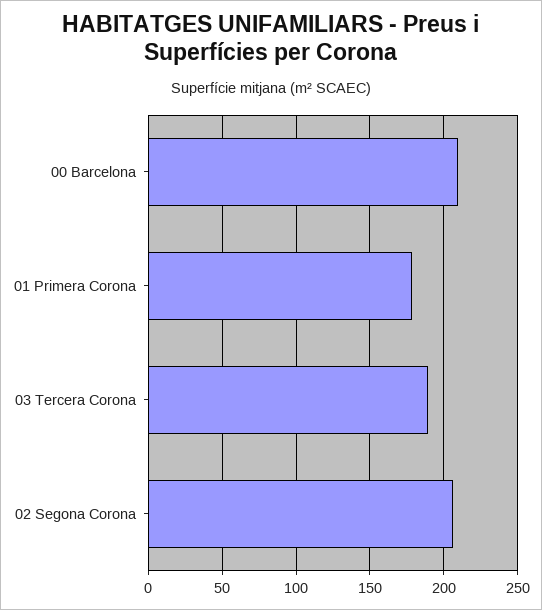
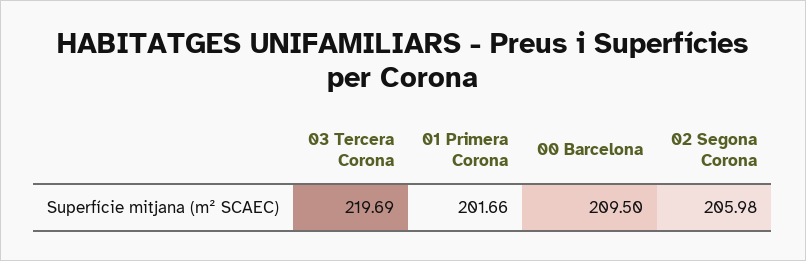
  {
    "00 Barcelona": 209.5,
-   "01 Primera Corona": 180,
+   "01 Primera Corona": 201.66,
-   "03 Tercera Corona": 190,
+   "03 Tercera Corona": 219.69,
    "02 Segona Corona": 205.98
  }

